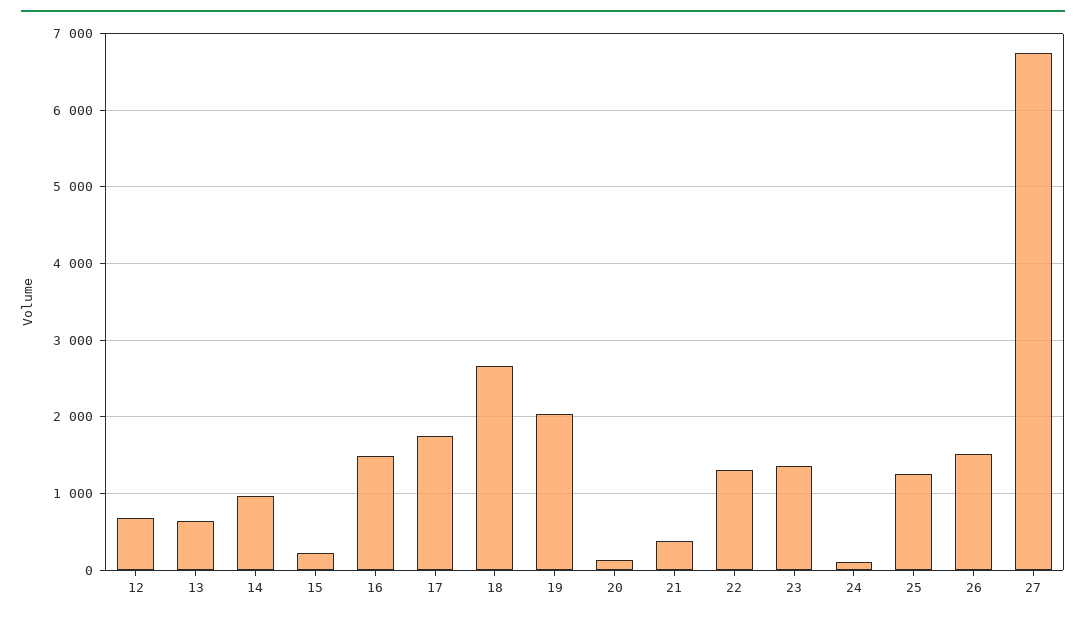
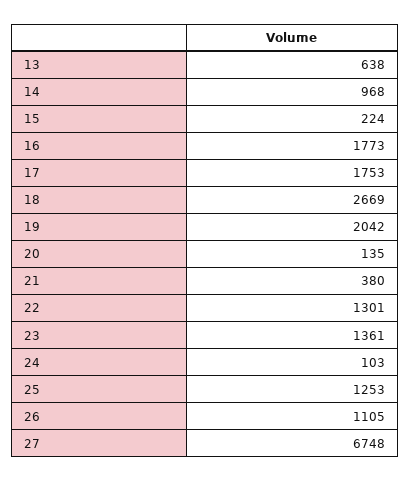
  {
-   "12": 700,
    "13": 638,
    "14": 968,
    "15": 224,
-   "16": 1500,
+   "16": 1773,
    "17": 1753,
    "18": 2669,
    "19": 2042,
    "20": 135,
    "21": 380,
    "22": 1301,
    "23": 1361,
    "24": 103,
    "25": 1253,
-   "26": 1500,
+   "26": 1105,
    "27": 6748
  }

